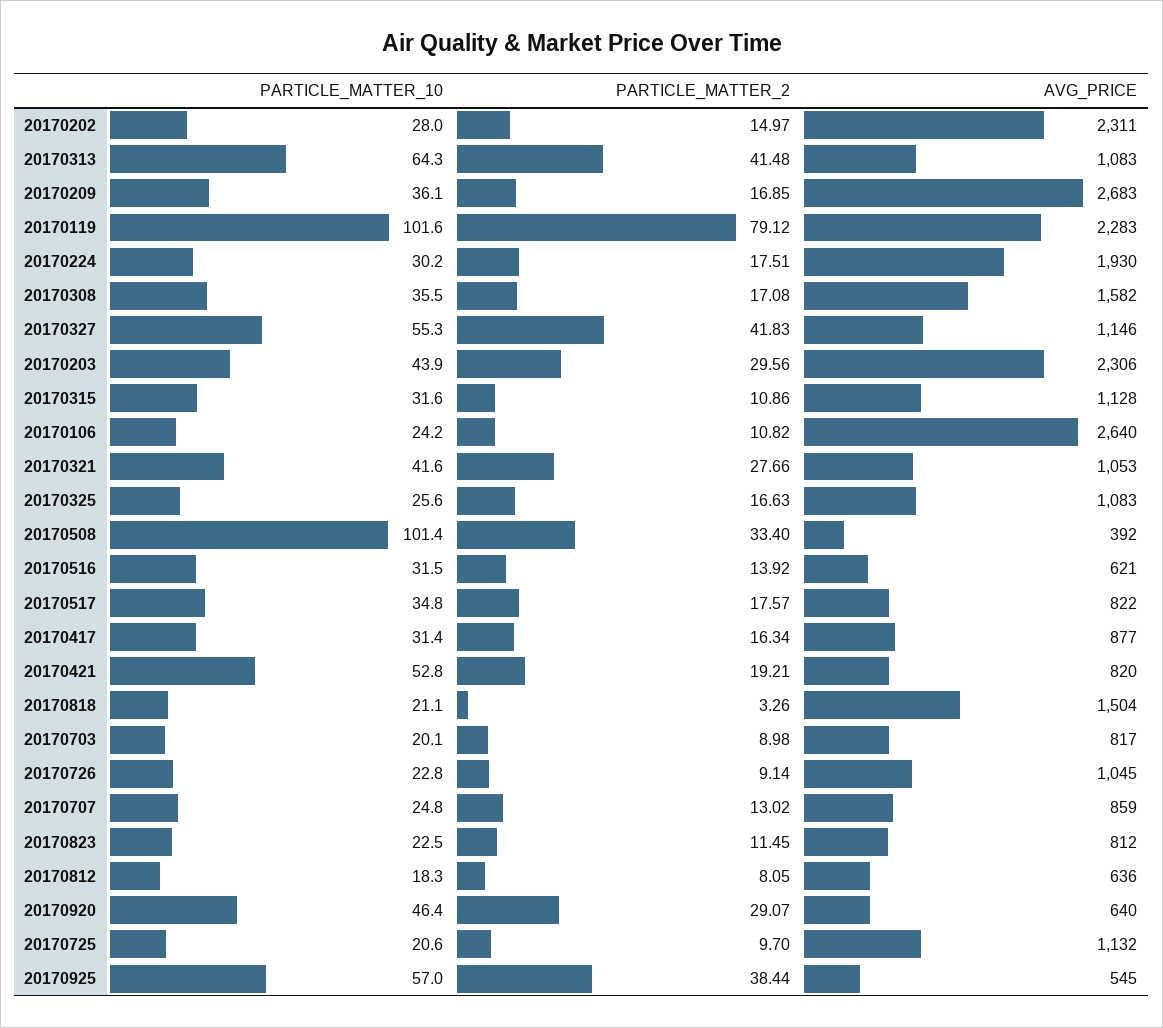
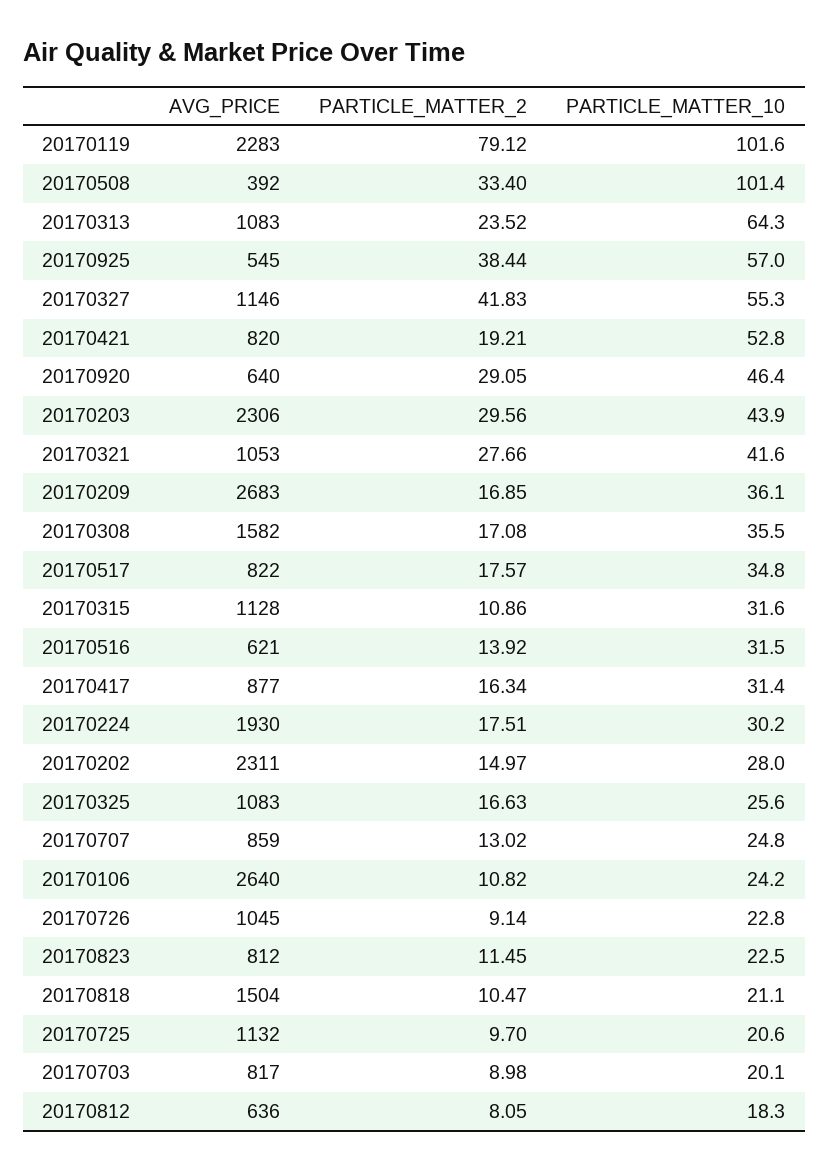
  {
    "PARTICLE_MATTER_10": {
      "20170202": 28,
      "20170313": 64.3,
      "20170209": 36.1,
      "20170119": 101.6,
      "20170224": 30.2,
      "20170308": 35.5,
      "20170327": 55.3,
      "20170203": 43.9,
      "20170315": 31.6,
      "20170106": 24.2,
      "20170321": 41.6,
      "20170325": 25.6,
      "20170508": 101.4,
      "20170516": 31.5,
      "20170517": 34.8,
      "20170417": 31.4,
      "20170421": 52.8,
      "20170818": 21.1,
      "20170703": 20.1,
      "20170726": 22.8,
      "20170707": 24.8,
      "20170823": 22.5,
      "20170812": 18.3,
      "20170920": 46.4,
      "20170725": 20.6,
      "20170925": 57
    },
    "PARTICLE_MATTER_2": {
      "20170202": 14.97,
-     "20170313": 41.48,
+     "20170313": 23.52,
      "20170209": 16.85,
      "20170119": 79.12,
      "20170224": 17.51,
      "20170308": 17.08,
      "20170327": 41.83,
      "20170203": 29.56,
      "20170315": 10.86,
      "20170106": 10.82,
      "20170321": 27.66,
      "20170325": 16.63,
      "20170508": 33.4,
      "20170516": 13.92,
      "20170517": 17.57,
      "20170417": 16.34,
      "20170421": 19.21,
-     "20170818": 3.26,
+     "20170818": 10.47,
      "20170703": 8.98,
      "20170726": 9.14,
      "20170707": 13.02,
      "20170823": 11.45,
      "20170812": 8.05,
-     "20170920": 29.07,
+     "20170920": 29.05,
      "20170725": 9.7,
      "20170925": 38.44
    },
    "AVG_PRICE": {
      "20170202": 2311,
      "20170313": 1083,
      "20170209": 2683,
      "20170119": 2283,
      "20170224": 1930,
      "20170308": 1582,
      "20170327": 1146,
      "20170203": 2306,
      "20170315": 1128,
      "20170106": 2640,
      "20170321": 1053,
      "20170325": 1083,
      "20170508": 392,
      "20170516": 621,
      "20170517": 822,
      "20170417": 877,
      "20170421": 820,
      "20170818": 1504,
      "20170703": 817,
      "20170726": 1045,
      "20170707": 859,
      "20170823": 812,
      "20170812": 636,
      "20170920": 640,
      "20170725": 1132,
      "20170925": 545
    }
  }

